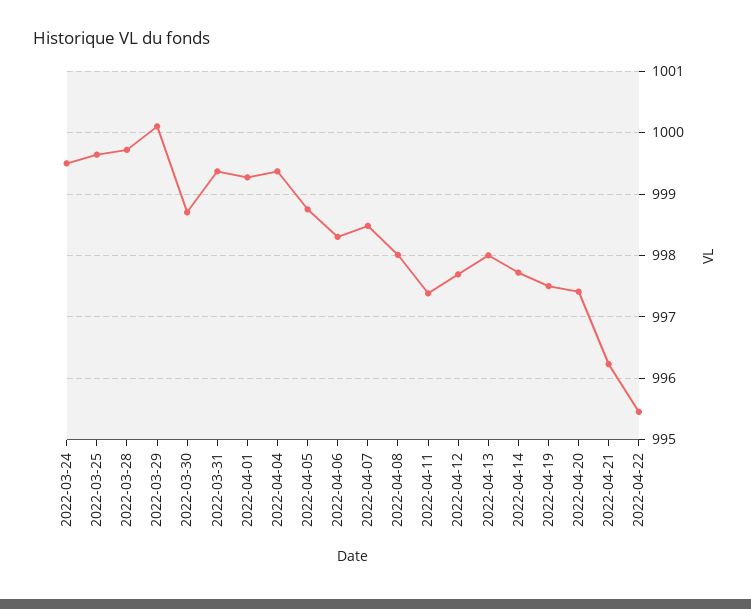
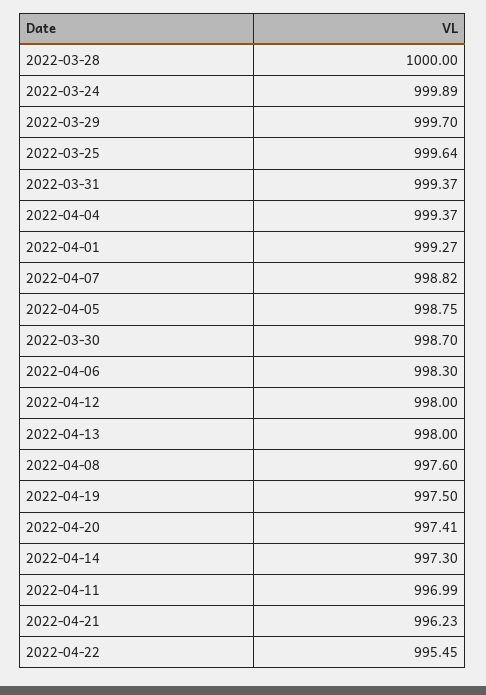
  {
-   "2022-03-24": 999.5,
+   "2022-03-24": 999.89,
    "2022-03-25": 999.64,
-   "2022-03-28": 999.7,
+   "2022-03-28": 1000,
-   "2022-03-29": 1000.1,
+   "2022-03-29": 999.7,
    "2022-03-30": 998.7,
    "2022-03-31": 999.37,
    "2022-04-01": 999.27,
    "2022-04-04": 999.37,
    "2022-04-05": 998.75,
    "2022-04-06": 998.3,
-   "2022-04-07": 998.5,
+   "2022-04-07": 998.82,
-   "2022-04-08": 998,
+   "2022-04-08": 997.6,
-   "2022-04-11": 997.4,
+   "2022-04-11": 996.99,
-   "2022-04-12": 997.7,
+   "2022-04-12": 998,
    "2022-04-13": 998,
-   "2022-04-14": 997.7,
+   "2022-04-14": 997.3,
    "2022-04-19": 997.5,
    "2022-04-20": 997.41,
    "2022-04-21": 996.23,
    "2022-04-22": 995.45
  }

